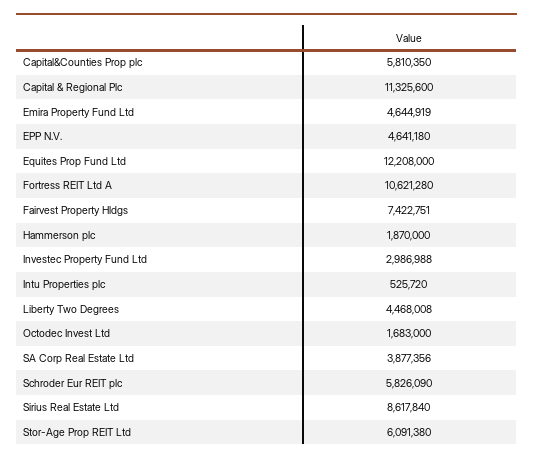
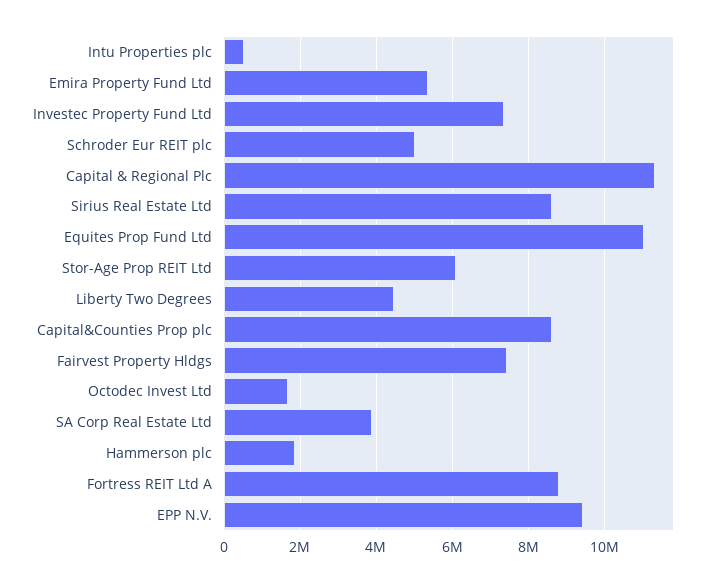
  {
-   "Capital&Counties Prop plc": 5810350,
+   "Capital&Counties Prop plc": 8600000,
    "Capital & Regional Plc": 11325600,
-   "Emira Property Fund Ltd": 4644919,
+   "Emira Property Fund Ltd": 5400000,
-   "EPP N.V.": 4641180,
+   "EPP N.V.": 9400000,
-   "Equites Prop Fund Ltd": 12208000,
+   "Equites Prop Fund Ltd": 11000000,
-   "Fortress REIT Ltd A": 10621280,
+   "Fortress REIT Ltd A": 8800000,
    "Fairvest Property Hldgs": 7422751,
    "Hammerson plc": 1870000,
-   "Investec Property Fund Ltd": 2986988,
+   "Investec Property Fund Ltd": 7400000,
    "Intu Properties plc": 525720,
    "Liberty Two Degrees": 4468008,
    "Octodec Invest Ltd": 1683000,
    "SA Corp Real Estate Ltd": 3877356,
-   "Schroder Eur REIT plc": 5826090,
+   "Schroder Eur REIT plc": 5000000,
    "Sirius Real Estate Ltd": 8617840,
    "Stor-Age Prop REIT Ltd": 6091380
  }

